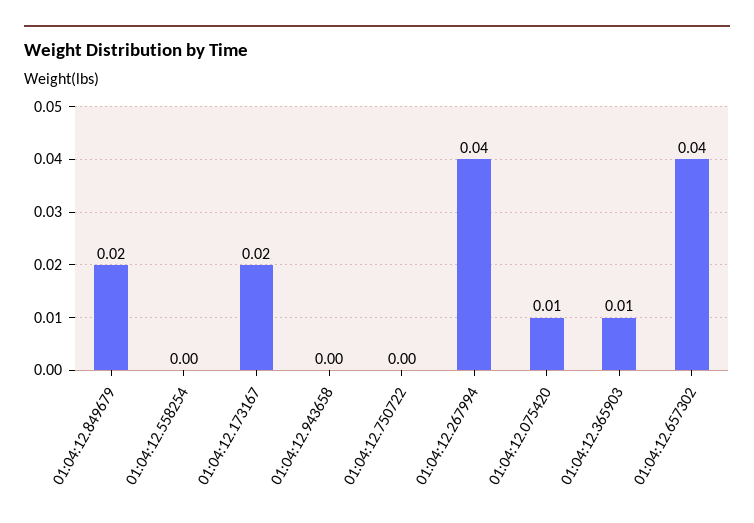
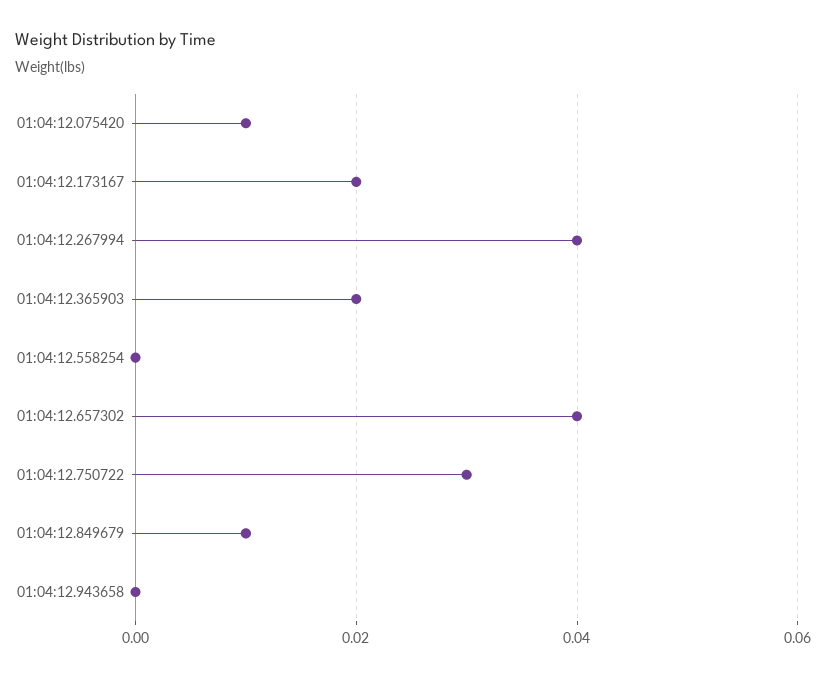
  {
-   "01:04:12.849679": 0.02,
+   "01:04:12.849679": 0.01,
    "01:04:12.558254": 0,
    "01:04:12.173167": 0.02,
    "01:04:12.943658": 0,
-   "01:04:12.750722": 0,
+   "01:04:12.750722": 0.03,
    "01:04:12.267994": 0.04,
    "01:04:12.075420": 0.01,
-   "01:04:12.365903": 0.01,
+   "01:04:12.365903": 0.02,
    "01:04:12.657302": 0.04
  }

